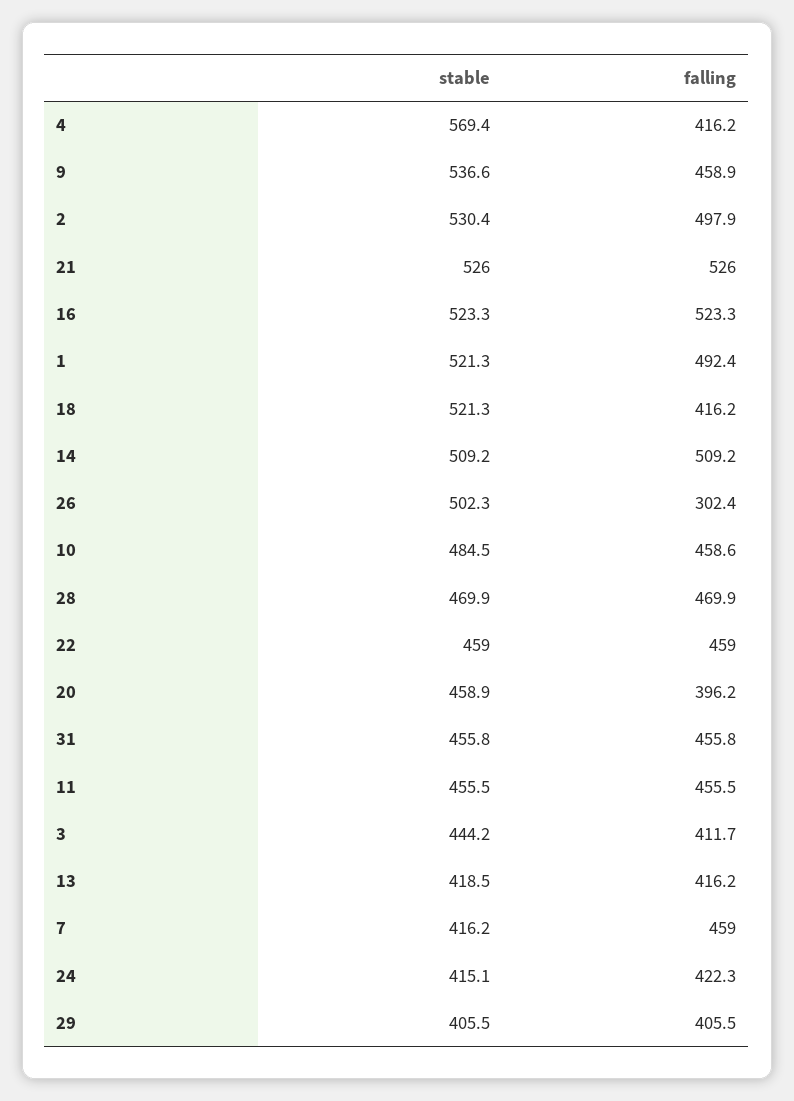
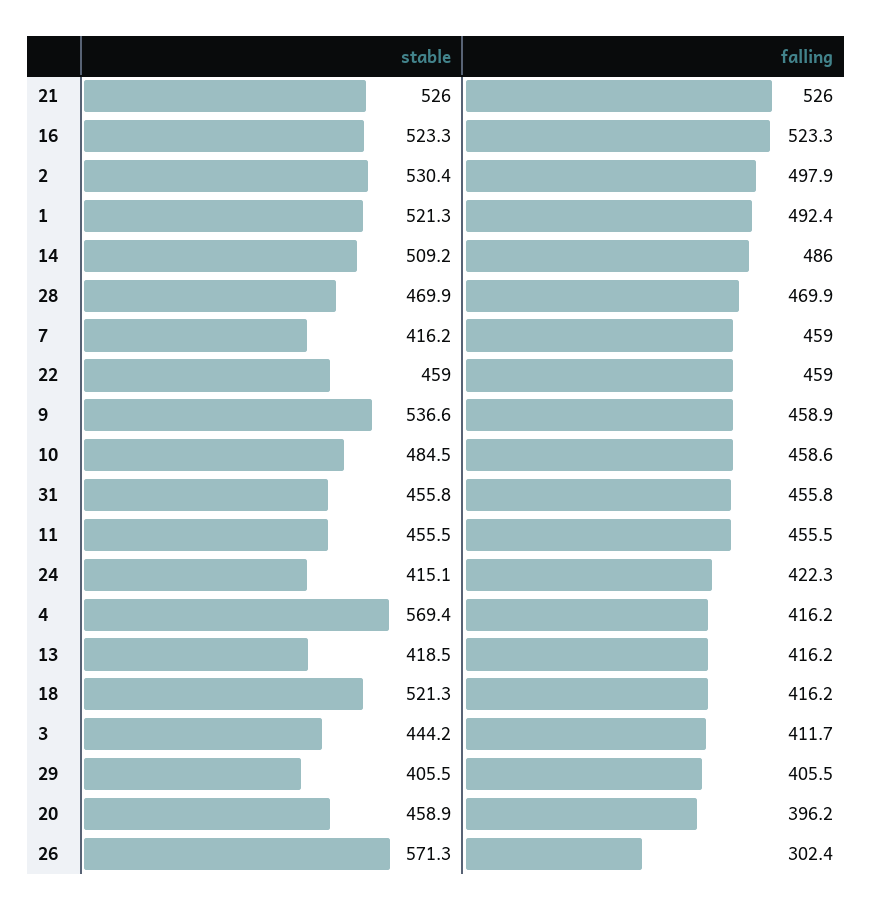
  {
    "stable": {
      "4": 569.4,
      "9": 536.6,
      "2": 530.4,
      "21": 526,
      "16": 523.3,
      "1": 521.3,
      "18": 521.3,
      "14": 509.2,
-     "26": 502.3,
+     "26": 571.3,
      "10": 484.5,
      "28": 469.9,
      "22": 459,
      "20": 458.9,
      "31": 455.8,
      "11": 455.5,
      "3": 444.2,
      "13": 418.5,
      "7": 416.2,
      "24": 415.1,
      "29": 405.5
    },
    "falling": {
      "4": 416.2,
      "9": 458.9,
      "2": 497.9,
      "21": 526,
      "16": 523.3,
      "1": 492.4,
      "18": 416.2,
-     "14": 509.2,
+     "14": 486,
      "26": 302.4,
      "10": 458.6,
      "28": 469.9,
      "22": 459,
      "20": 396.2,
      "31": 455.8,
      "11": 455.5,
      "3": 411.7,
      "13": 416.2,
      "7": 459,
      "24": 422.3,
      "29": 405.5
    }
  }

